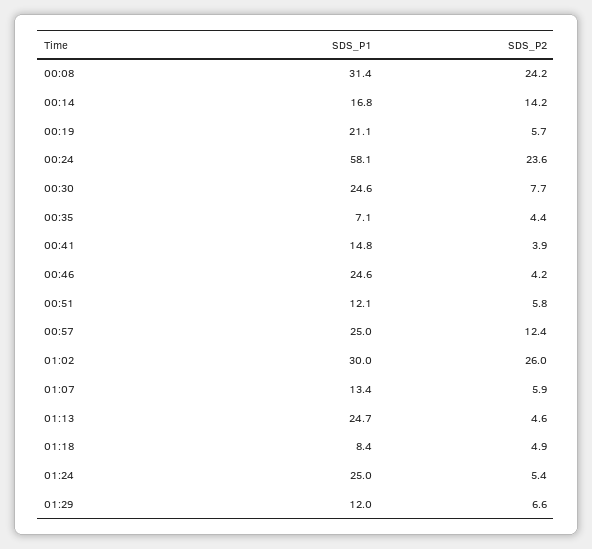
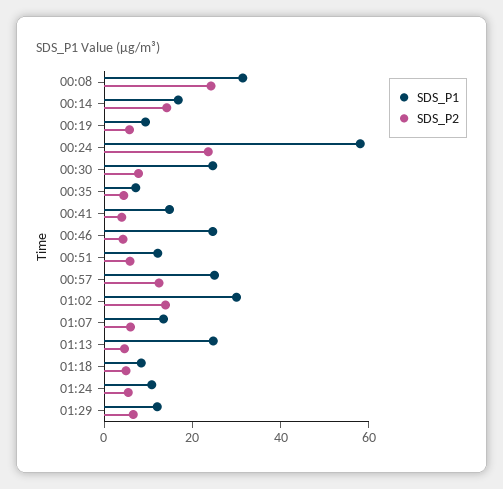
  {
    "SDS_P1": {
      "00:08": 31.4,
      "00:14": 16.8,
-     "00:19": 21.1,
+     "00:19": 10,
      "00:24": 58.1,
      "00:30": 24.6,
      "00:35": 7.1,
      "00:41": 14.8,
      "00:46": 24.6,
      "00:51": 12.1,
      "00:57": 25,
      "01:02": 30,
      "01:07": 13.4,
      "01:13": 24.7,
      "01:18": 8.4,
-     "01:24": 25,
+     "01:24": 10,
      "01:29": 12
    },
    "SDS_P2": {
      "00:08": 24.2,
      "00:14": 14.2,
      "00:19": 5.7,
      "00:24": 23.6,
      "00:30": 7.7,
      "00:35": 4.4,
      "00:41": 3.9,
      "00:46": 4.2,
      "00:51": 5.8,
      "00:57": 12.4,
-     "01:02": 26,
+     "01:02": 15,
      "01:07": 5.9,
      "01:13": 4.6,
      "01:18": 4.9,
      "01:24": 5.4,
      "01:29": 6.6
    }
  }

